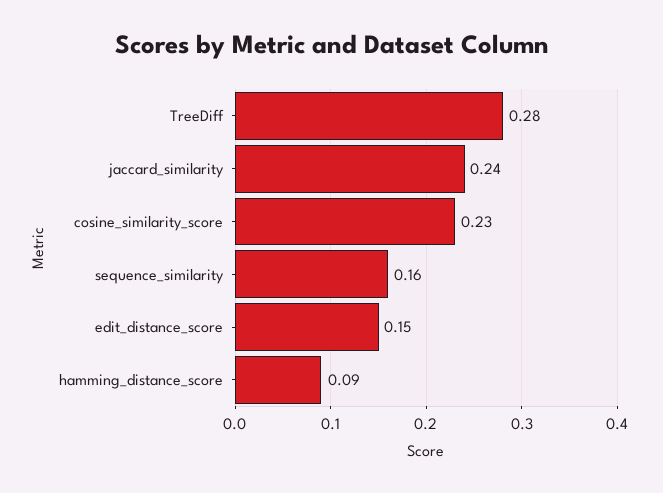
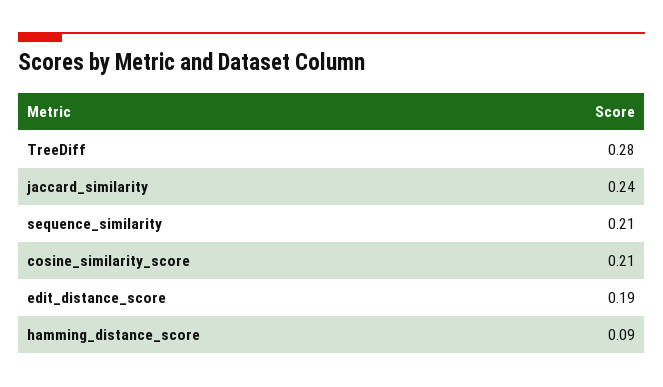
  {
    "TreeDiff": 0.28,
    "jaccard_similarity": 0.24,
-   "cosine_similarity_score": 0.23,
+   "cosine_similarity_score": 0.21,
-   "sequence_similarity": 0.16,
+   "sequence_similarity": 0.21,
-   "edit_distance_score": 0.15,
+   "edit_distance_score": 0.19,
    "hamming_distance_score": 0.09
  }

